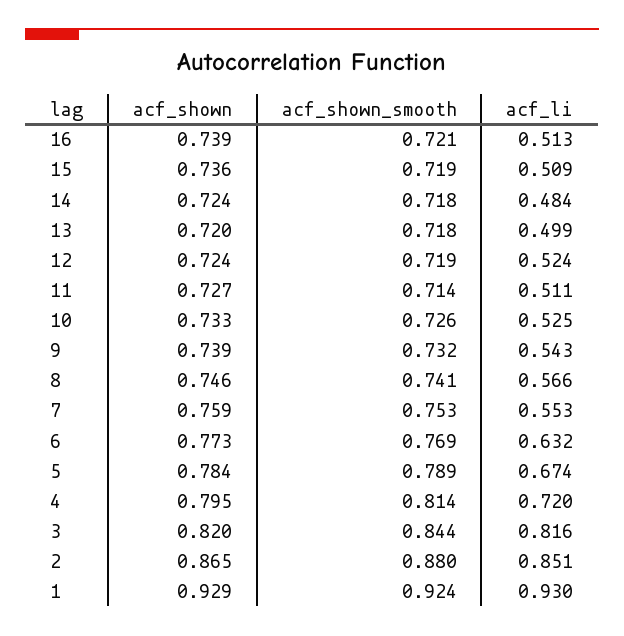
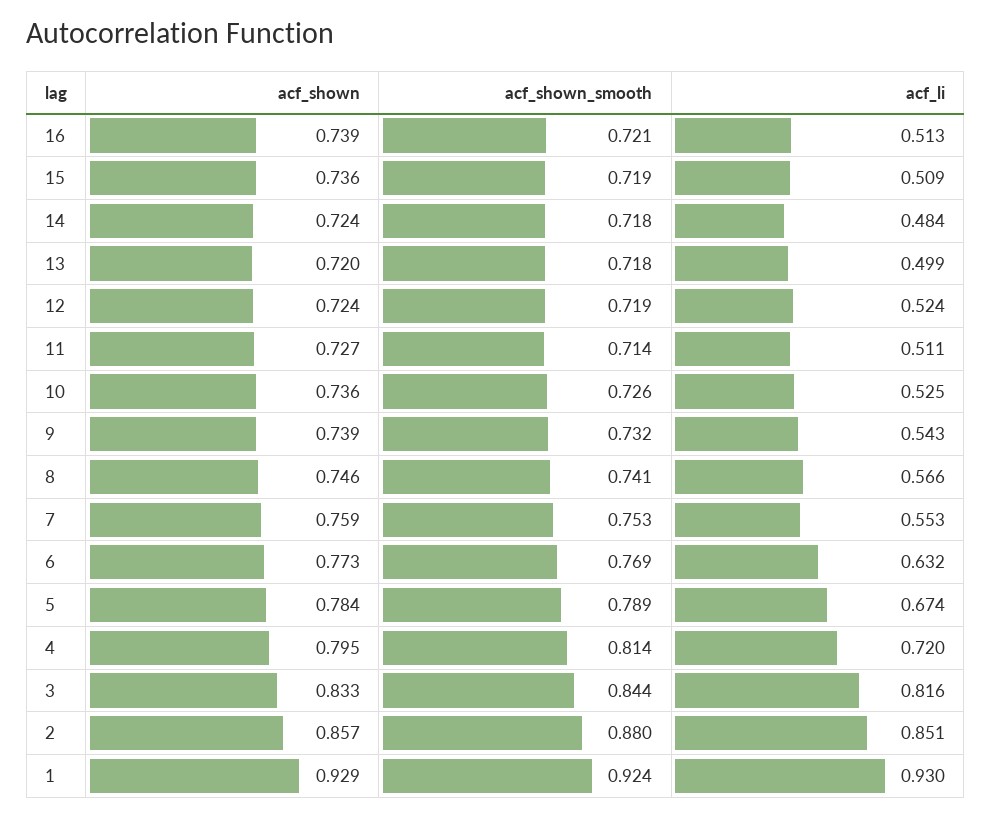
  {
    "acf_shown": {
      "16": 0.739,
      "15": 0.736,
      "14": 0.724,
      "13": 0.72,
      "12": 0.724,
      "11": 0.727,
-     "10": 0.733,
+     "10": 0.736,
      "9": 0.739,
      "8": 0.746,
      "7": 0.759,
      "6": 0.773,
      "5": 0.784,
      "4": 0.795,
-     "3": 0.82,
+     "3": 0.833,
-     "2": 0.865,
+     "2": 0.857,
      "1": 0.929
    },
    "acf_shown_smooth": {
      "16": 0.721,
      "15": 0.719,
      "14": 0.718,
      "13": 0.718,
      "12": 0.719,
      "11": 0.714,
      "10": 0.726,
      "9": 0.732,
      "8": 0.741,
      "7": 0.753,
      "6": 0.769,
      "5": 0.789,
      "4": 0.814,
      "3": 0.844,
      "2": 0.88,
      "1": 0.924
    },
    "acf_li": {
      "16": 0.513,
      "15": 0.509,
      "14": 0.484,
      "13": 0.499,
      "12": 0.524,
      "11": 0.511,
      "10": 0.525,
      "9": 0.543,
      "8": 0.566,
      "7": 0.553,
      "6": 0.632,
      "5": 0.674,
      "4": 0.72,
      "3": 0.816,
      "2": 0.851,
      "1": 0.93
    }
  }

